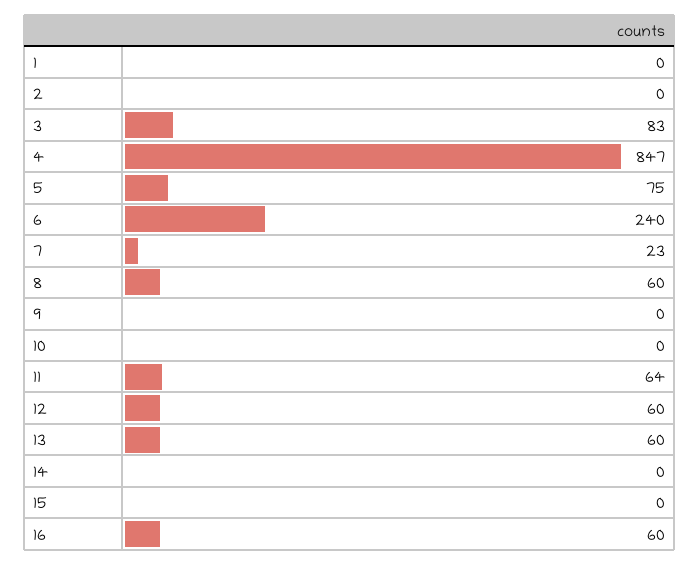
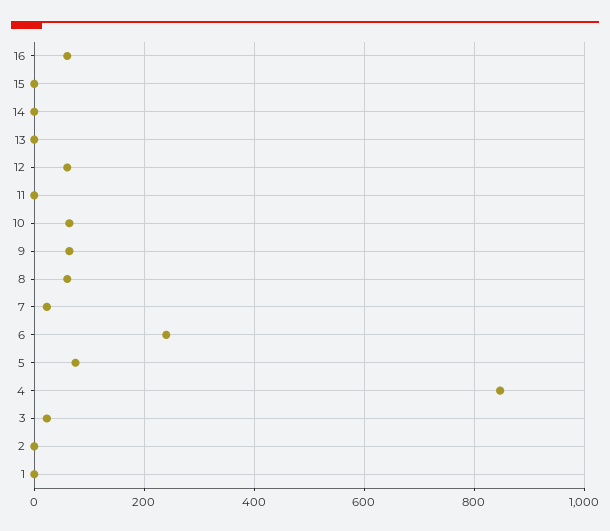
  {
    "1": 0,
    "2": 0,
-   "3": 83,
+   "3": 20,
    "4": 847,
    "5": 75,
    "6": 240,
    "7": 23,
    "8": 60,
-   "9": 0,
+   "9": 60,
-   "10": 0,
+   "10": 60,
-   "11": 64,
+   "11": 0,
    "12": 60,
-   "13": 60,
+   "13": 0,
    "14": 0,
    "15": 0,
    "16": 60
  }

